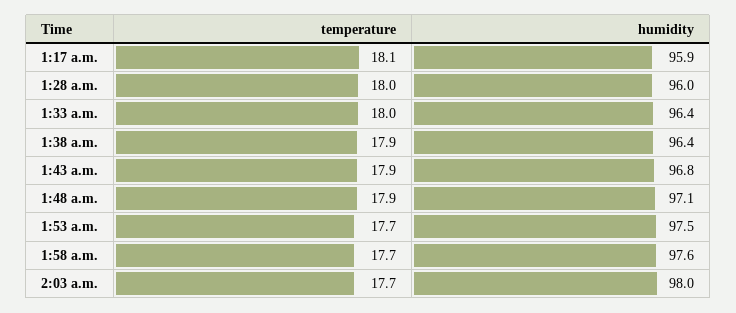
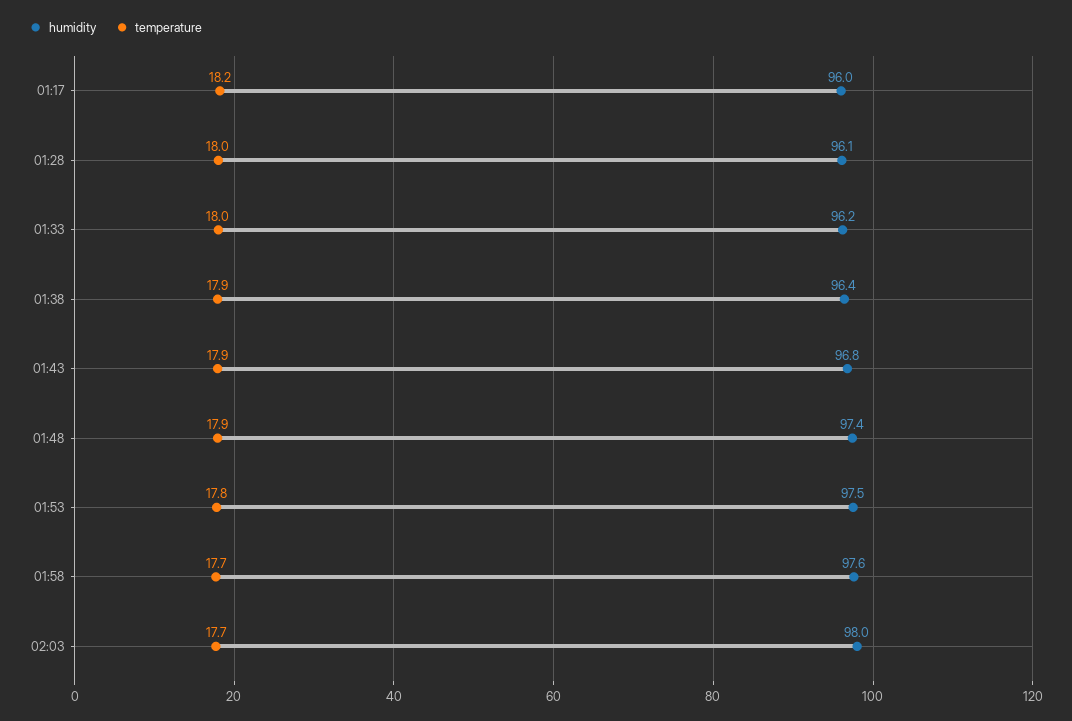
  {
    "temperature": {
-     "1:17 a.m.": 18.1,
+     "1:17 a.m.": 18.2,
      "1:28 a.m.": 18,
      "1:33 a.m.": 18,
      "1:38 a.m.": 17.9,
      "1:43 a.m.": 17.9,
      "1:48 a.m.": 17.9,
-     "1:53 a.m.": 17.7,
+     "1:53 a.m.": 17.8,
      "1:58 a.m.": 17.7,
      "2:03 a.m.": 17.7
    },
    "humidity": {
-     "1:17 a.m.": 95.9,
+     "1:17 a.m.": 96,
-     "1:28 a.m.": 96,
+     "1:28 a.m.": 96.1,
-     "1:33 a.m.": 96.4,
+     "1:33 a.m.": 96.2,
      "1:38 a.m.": 96.4,
      "1:43 a.m.": 96.8,
-     "1:48 a.m.": 97.1,
+     "1:48 a.m.": 97.4,
      "1:53 a.m.": 97.5,
      "1:58 a.m.": 97.6,
      "2:03 a.m.": 98
    }
  }

